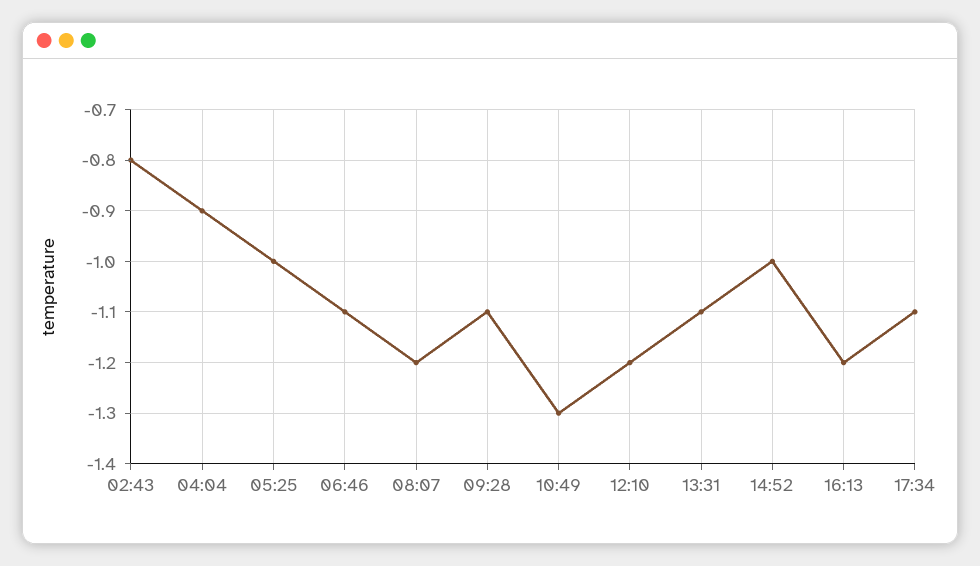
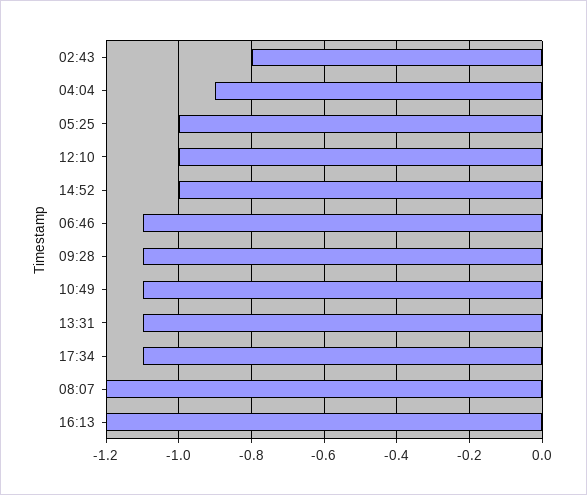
  {
    "02:43": -0.8,
    "04:04": -0.9,
    "05:25": -1,
    "06:46": -1.1,
    "08:07": -1.2,
    "09:28": -1.1,
-   "10:49": -1.3,
+   "10:49": -1.1,
-   "12:10": -1.2,
+   "12:10": -1,
    "13:31": -1.1,
    "14:52": -1,
    "16:13": -1.2,
    "17:34": -1.1
  }

